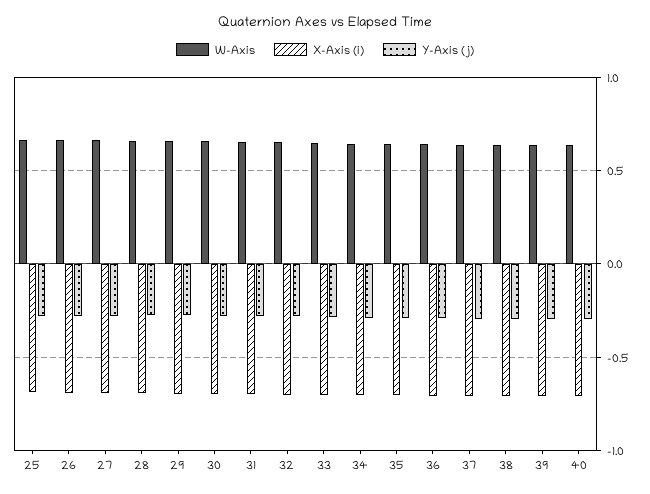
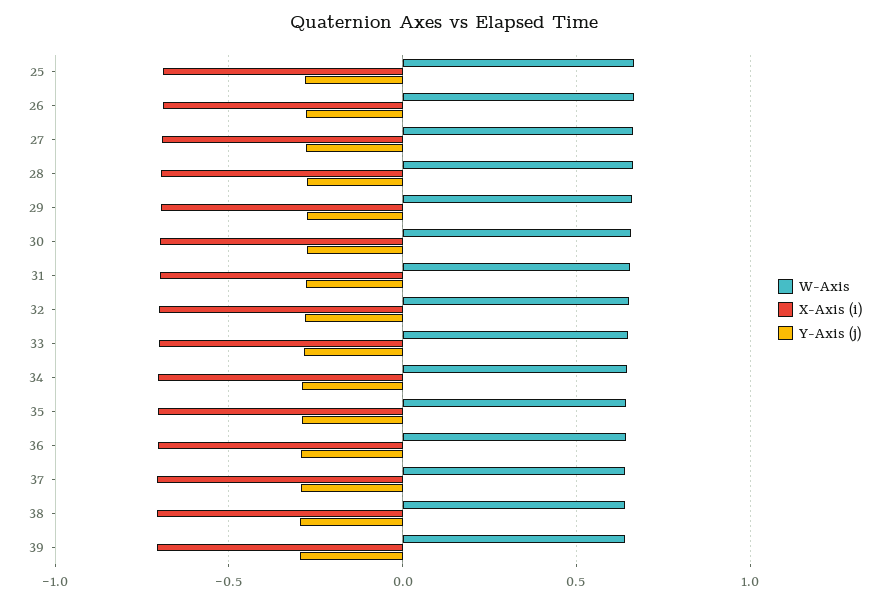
  {
    "W-Axis": {
      "25": 0.65,
      "26": 0.65,
      "27": 0.65,
      "28": 0.65,
      "29": 0.65,
      "30": 0.65,
      "31": 0.65,
      "32": 0.65,
      "33": 0.65,
      "34": 0.65,
      "35": 0.65,
      "36": 0.65,
      "37": 0.65,
      "38": 0.65,
-     "39": 0.65,
+     "39": 0.65
-     "40": 0.65
    },
    "X-Axis (i)": {
      "25": -0.7,
      "26": -0.7,
      "27": -0.7,
      "28": -0.7,
      "29": -0.7,
      "30": -0.7,
      "31": -0.7,
      "32": -0.7,
      "33": -0.7,
      "34": -0.7,
      "35": -0.7,
      "36": -0.7,
      "37": -0.7,
      "38": -0.7,
-     "39": -0.7,
+     "39": -0.7
-     "40": -0.7
    },
    "Y-Axis (j)": {
      "25": -0.3,
      "26": -0.3,
      "27": -0.3,
      "28": -0.3,
      "29": -0.3,
      "30": -0.3,
      "31": -0.3,
      "32": -0.3,
      "33": -0.3,
      "34": -0.3,
      "35": -0.3,
      "36": -0.3,
      "37": -0.3,
      "38": -0.3,
-     "39": -0.3,
+     "39": -0.3
-     "40": -0.3
    }
  }

